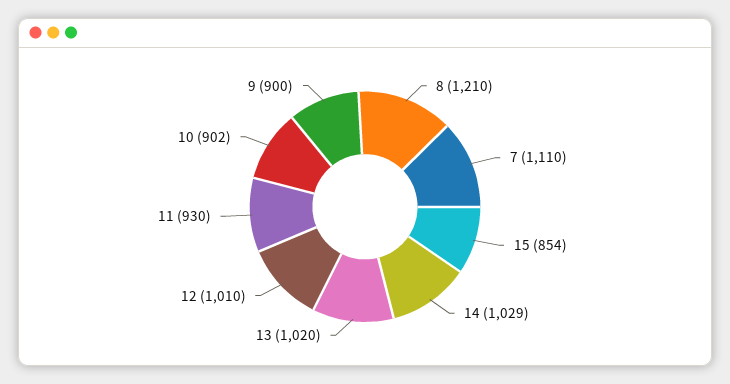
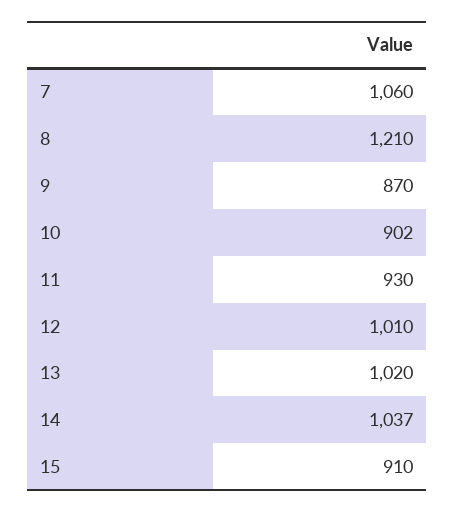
  {
    "8": 1210,
-   "7": 1110,
+   "7": 1060,
-   "15": 854,
+   "15": 910,
-   "14": 1029,
+   "14": 1037,
    "13": 1020,
    "12": 1010,
    "11": 930,
    "10": 902,
-   "9": 900
+   "9": 870
  }

